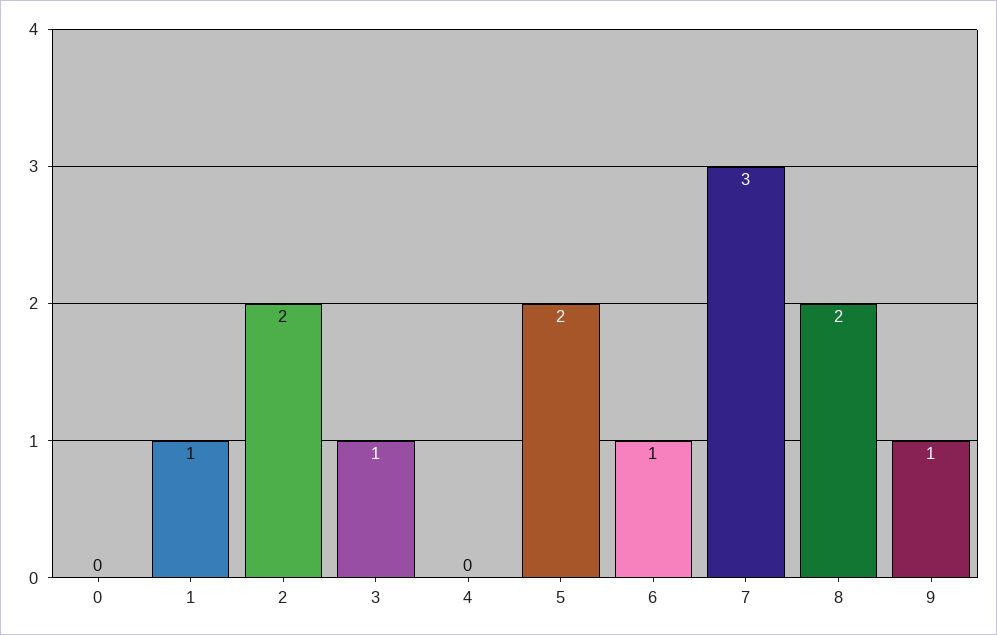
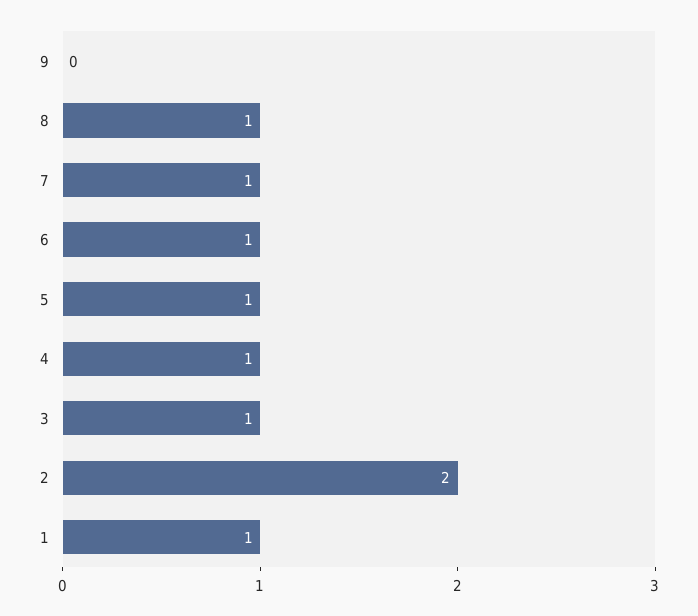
  {
-   "0": 0,
    "1": 1,
    "2": 2,
    "3": 1,
-   "4": 0,
+   "4": 1,
-   "5": 2,
+   "5": 1,
    "6": 1,
-   "7": 3,
+   "7": 1,
-   "8": 2,
+   "8": 1,
-   "9": 1
+   "9": 0
  }

